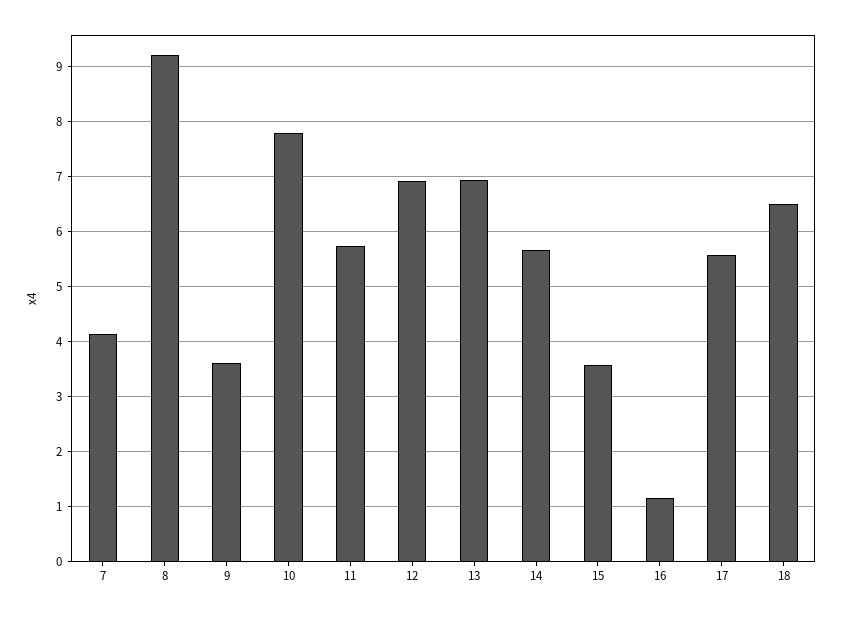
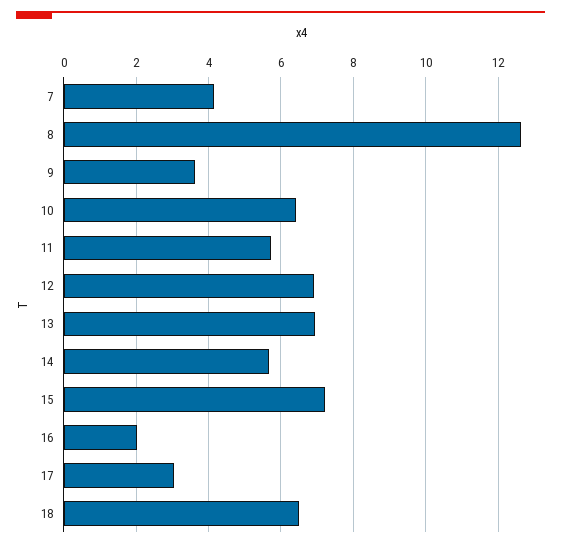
  {
    "7": 4.2,
-   "8": 9.2,
+   "8": 12.6,
    "9": 3.6,
-   "10": 7.8,
+   "10": 6.4,
    "11": 5.8,
    "12": 7,
    "13": 7,
    "14": 5.6,
-   "15": 3.6,
+   "15": 7.2,
-   "16": 1.2,
+   "16": 2,
-   "17": 5.6,
+   "17": 3,
    "18": 6.6
  }

